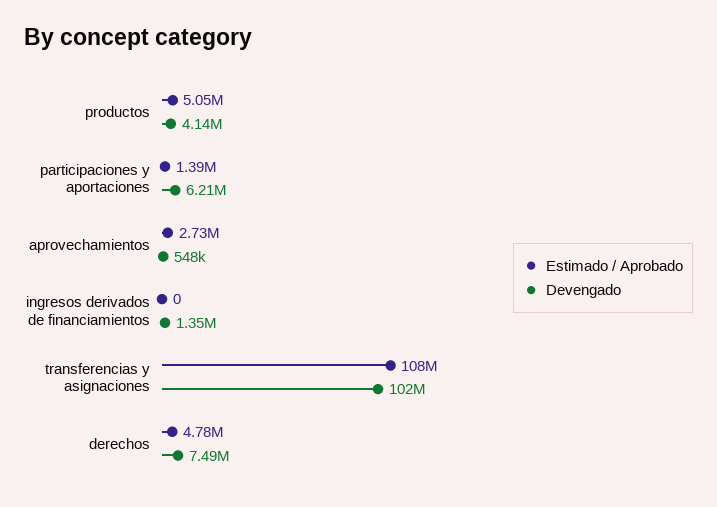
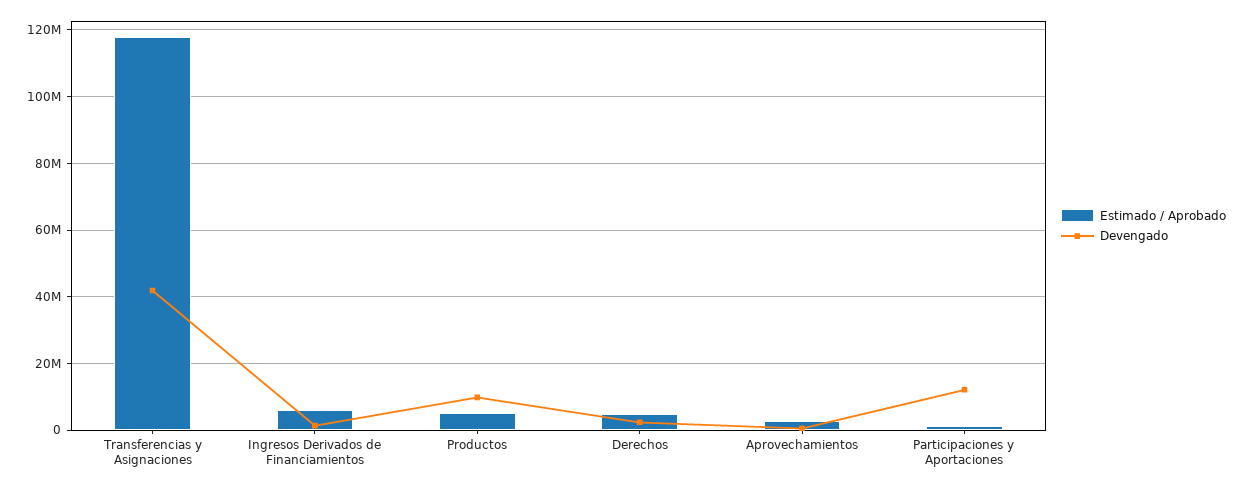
  {
    "Estimado / Aprobado": {
      "productos": 5050000,
      "participaciones y aportaciones": 1390000,
      "aprovechamientos": 2730000,
-     "ingresos derivados de financiamientos": 0,
+     "ingresos derivados de financiamientos": 6000000,
-     "transferencias y asignaciones": 108000000,
+     "transferencias y asignaciones": 118000000,
      "derechos": 4780000
    },
    "Devengado": {
-     "productos": 4140000,
+     "productos": 10000000,
-     "participaciones y aportaciones": 6210000,
+     "participaciones y aportaciones": 12000000,
      "aprovechamientos": 548000,
      "ingresos derivados de financiamientos": 1350000,
-     "transferencias y asignaciones": 102000000,
+     "transferencias y asignaciones": 42000000,
-     "derechos": 7490000
+     "derechos": 2000000
    }
  }

